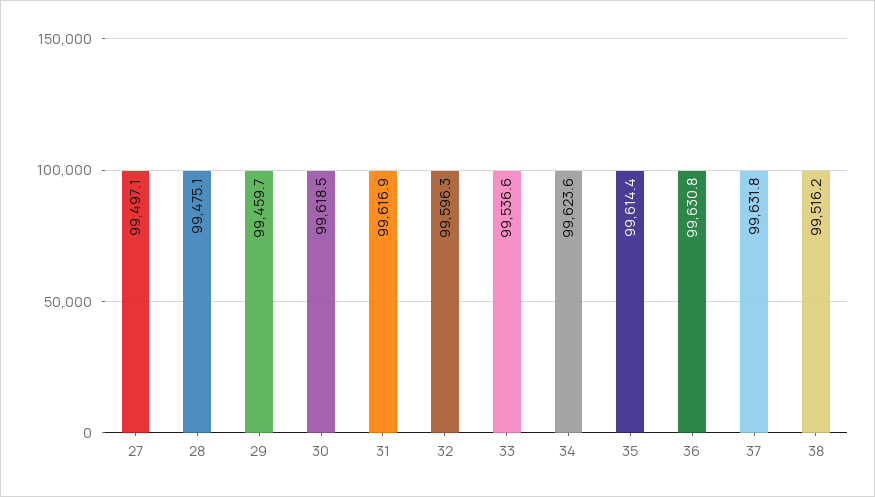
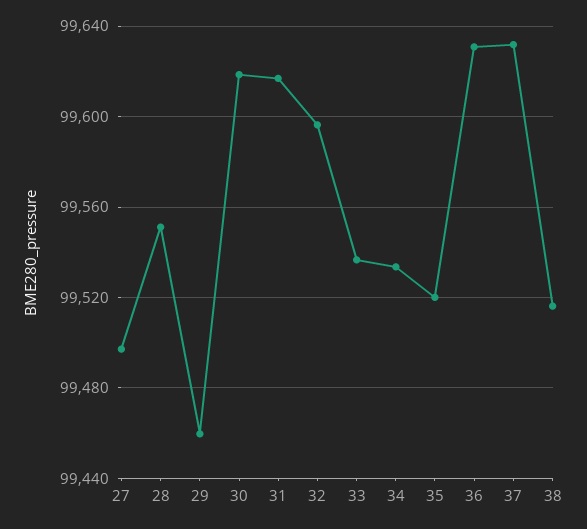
  {
    "27": 99497.1,
-   "28": 99475.1,
+   "28": 99550,
    "29": 99459.7,
    "30": 99618.5,
    "31": 99616.9,
    "32": 99596.3,
    "33": 99536.6,
-   "34": 99623.6,
+   "34": 99535,
-   "35": 99614.4,
+   "35": 99520,
    "36": 99630.8,
    "37": 99631.8,
    "38": 99516.2
  }

